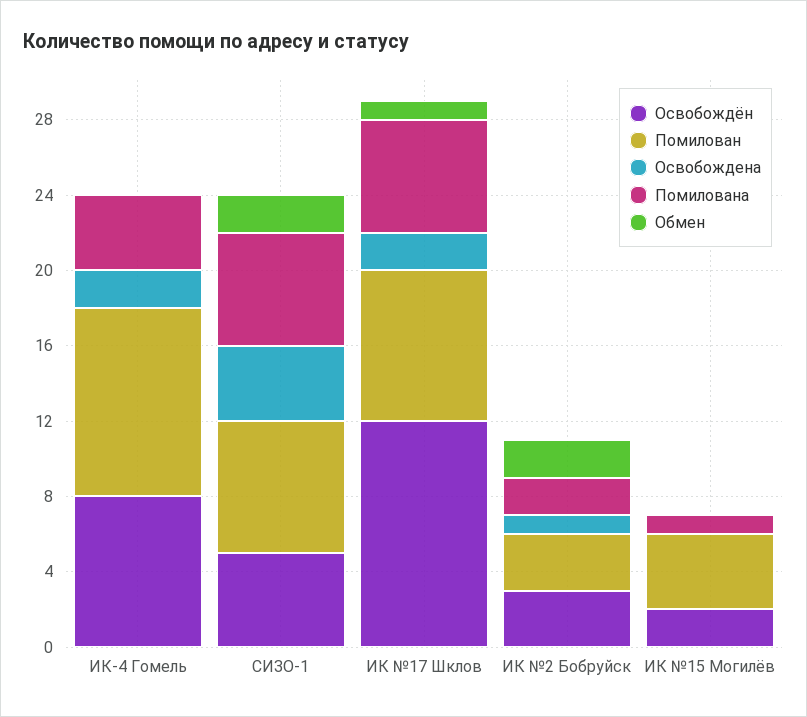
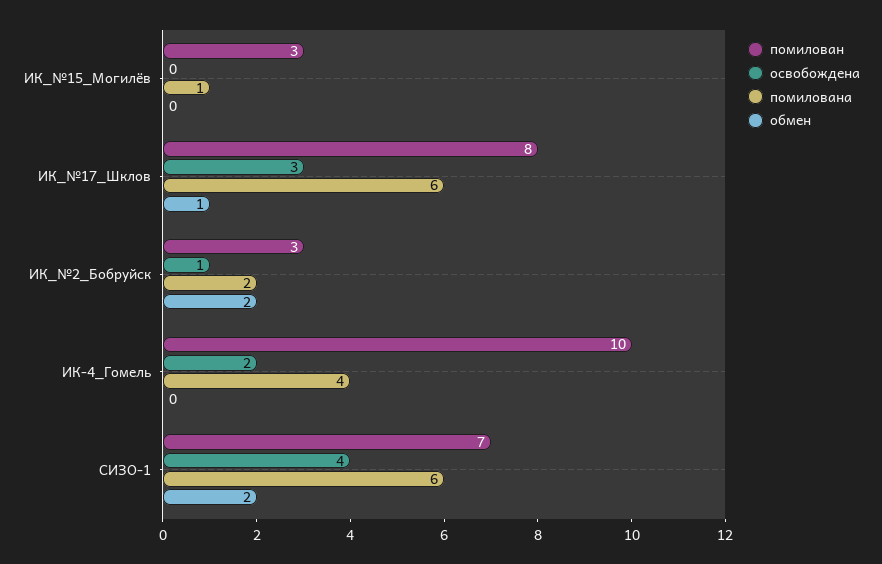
  {
-   "Освобождён": {
-     "ИК-4 Гомель": 8,
-     "СИЗО-1": 5,
-     "ИК №17 Шклов": 12,
-     "ИК №2 Бобруйск": 3,
-     "ИК №15 Могилёв": 2
-   },
    "Помилован": {
      "ИК-4 Гомель": 10,
      "СИЗО-1": 7,
      "ИК №17 Шклов": 8,
      "ИК №2 Бобруйск": 3,
-     "ИК №15 Могилёв": 4
+     "ИК №15 Могилёв": 3
    },
    "Освобождена": {
      "ИК-4 Гомель": 2,
      "СИЗО-1": 4,
-     "ИК №17 Шклов": 2,
+     "ИК №17 Шклов": 3,
      "ИК №2 Бобруйск": 1,
      "ИК №15 Могилёв": 0
    },
    "Помилована": {
      "ИК-4 Гомель": 4,
      "СИЗО-1": 6,
      "ИК №17 Шклов": 6,
      "ИК №2 Бобруйск": 2,
      "ИК №15 Могилёв": 1
    },
    "Обмен": {
      "ИК-4 Гомель": 0,
      "СИЗО-1": 2,
      "ИК №17 Шклов": 1,
      "ИК №2 Бобруйск": 2,
      "ИК №15 Могилёв": 0
    }
  }

